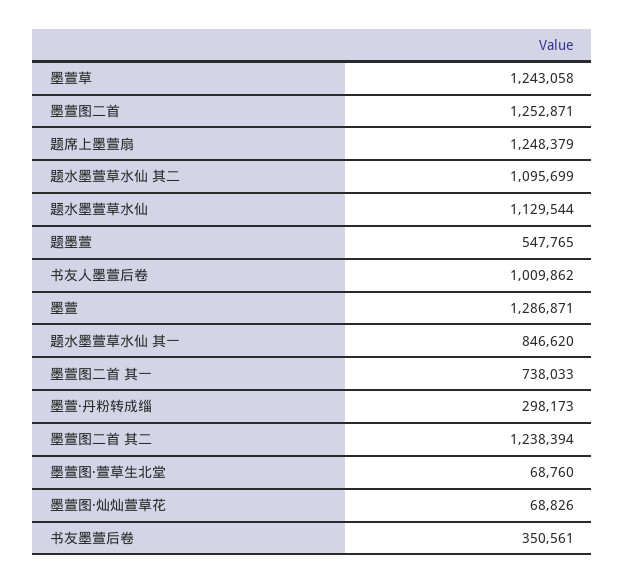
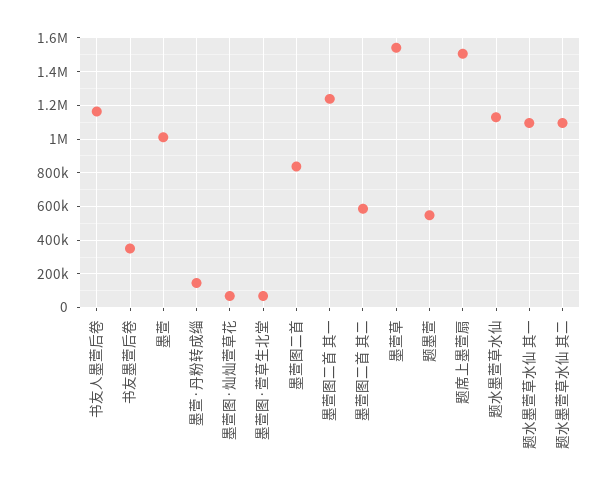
  {
-   "墨萱草": 1243058,
+   "墨萱草": 1550000,
-   "墨萱图二首": 1252871,
+   "墨萱图二首": 850000,
-   "题席上墨萱扇": 1248379,
+   "题席上墨萱扇": 1500000,
    "题水墨萱草水仙 其二": 1095699,
    "题水墨萱草水仙": 1129544,
    "题墨萱": 547765,
-   "书友人墨萱后卷": 1009862,
+   "书友人墨萱后卷": 1150000,
-   "墨萱": 1286871,
+   "墨萱": 1000000,
-   "题水墨萱草水仙 其一": 846620,
+   "题水墨萱草水仙 其一": 1100000,
-   "墨萱图二首 其一": 738033,
+   "墨萱图二首 其一": 1250000,
-   "墨萱·丹粉转成缁": 298173,
+   "墨萱·丹粉转成缁": 150000,
-   "墨萱图二首 其二": 1238394,
+   "墨萱图二首 其二": 600000,
    "墨萱图·萱草生北堂": 68760,
    "墨萱图·灿灿萱草花": 68826,
    "书友墨萱后卷": 350561
  }

